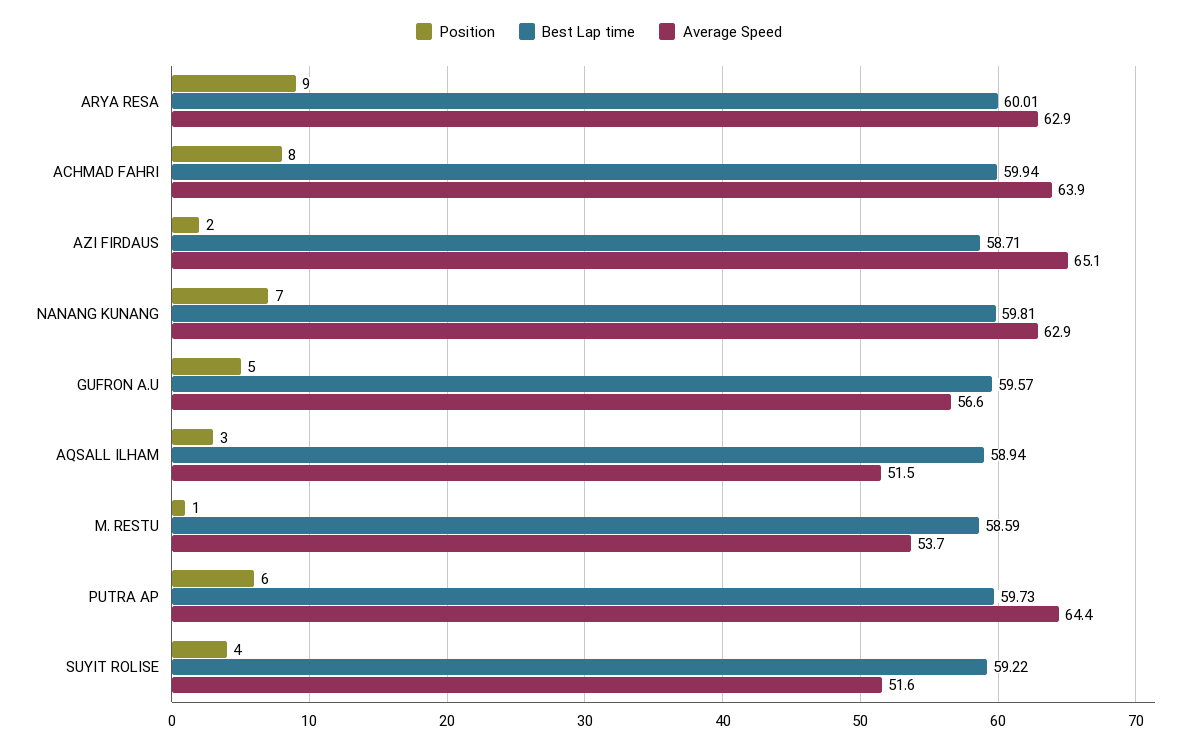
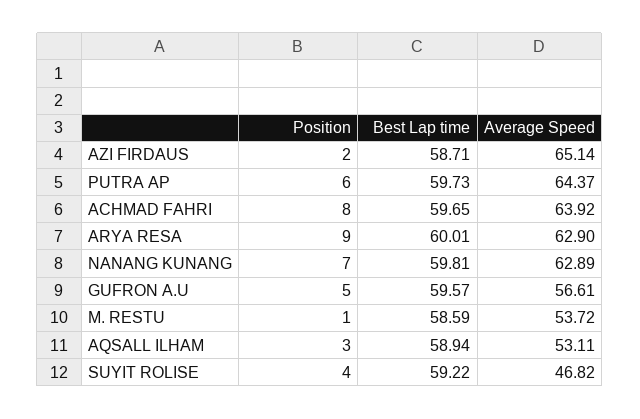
  {
    "Position": {
      "ARYA RESA": 9,
      "ACHMAD FAHRI": 8,
      "AZI FIRDAUS": 2,
      "NANANG KUNANG": 7,
      "GUFRON A.U": 5,
      "AQSALL ILHAM": 3,
      "M. RESTU": 1,
      "PUTRA AP": 6,
      "SUYIT ROLISE": 4
    },
    "Best Lap time": {
      "ARYA RESA": 60.01,
-     "ACHMAD FAHRI": 59.94,
+     "ACHMAD FAHRI": 59.65,
      "AZI FIRDAUS": 58.71,
      "NANANG KUNANG": 59.81,
      "GUFRON A.U": 59.57,
      "AQSALL ILHAM": 58.94,
      "M. RESTU": 58.59,
      "PUTRA AP": 59.73,
      "SUYIT ROLISE": 59.22
    },
    "Average Speed": {
      "ARYA RESA": 62.9,
      "ACHMAD FAHRI": 63.92,
      "AZI FIRDAUS": 65.14,
      "NANANG KUNANG": 62.89,
      "GUFRON A.U": 56.61,
-     "AQSALL ILHAM": 51.5,
+     "AQSALL ILHAM": 53.11,
      "M. RESTU": 53.72,
      "PUTRA AP": 64.37,
-     "SUYIT ROLISE": 51.6
+     "SUYIT ROLISE": 46.82
    }
  }

